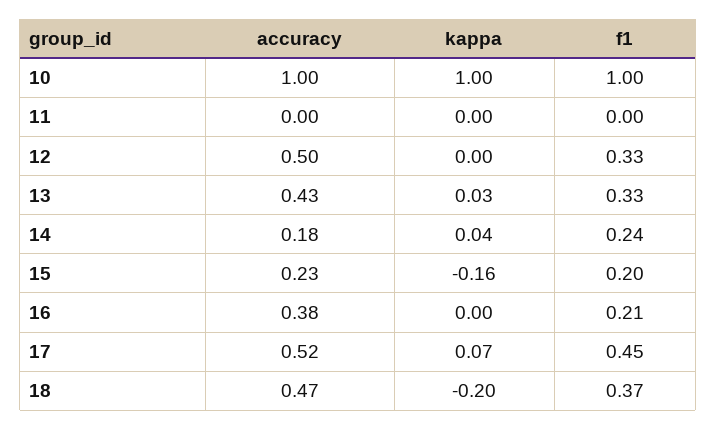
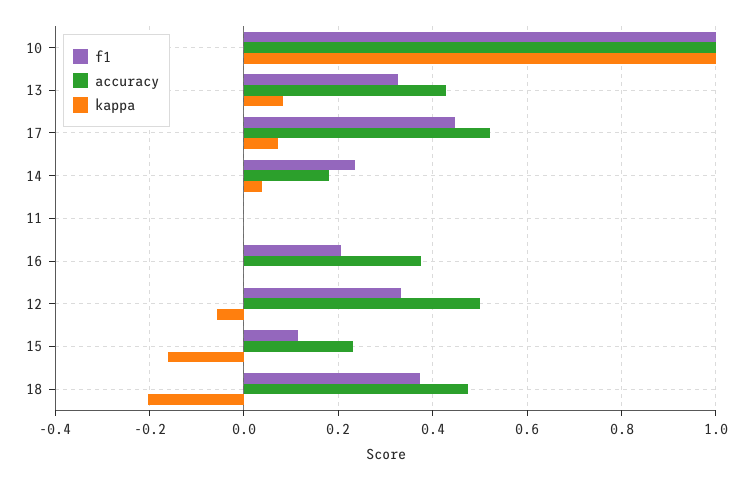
  {
    "accuracy": {
      "10": 1,
      "11": 0,
      "12": 0.5,
      "13": 0.43,
      "14": 0.18,
      "15": 0.23,
      "16": 0.38,
      "17": 0.52,
      "18": 0.47
    },
    "kappa": {
      "10": 1,
      "11": 0,
-     "12": 0,
+     "12": -0.06,
-     "13": 0.03,
+     "13": 0.08,
      "14": 0.04,
      "15": -0.16,
      "16": 0,
      "17": 0.07,
      "18": -0.2
    },
    "f1": {
      "10": 1,
      "11": 0,
      "12": 0.33,
      "13": 0.33,
      "14": 0.24,
-     "15": 0.2,
+     "15": 0.12,
      "16": 0.21,
      "17": 0.45,
      "18": 0.37
    }
  }

